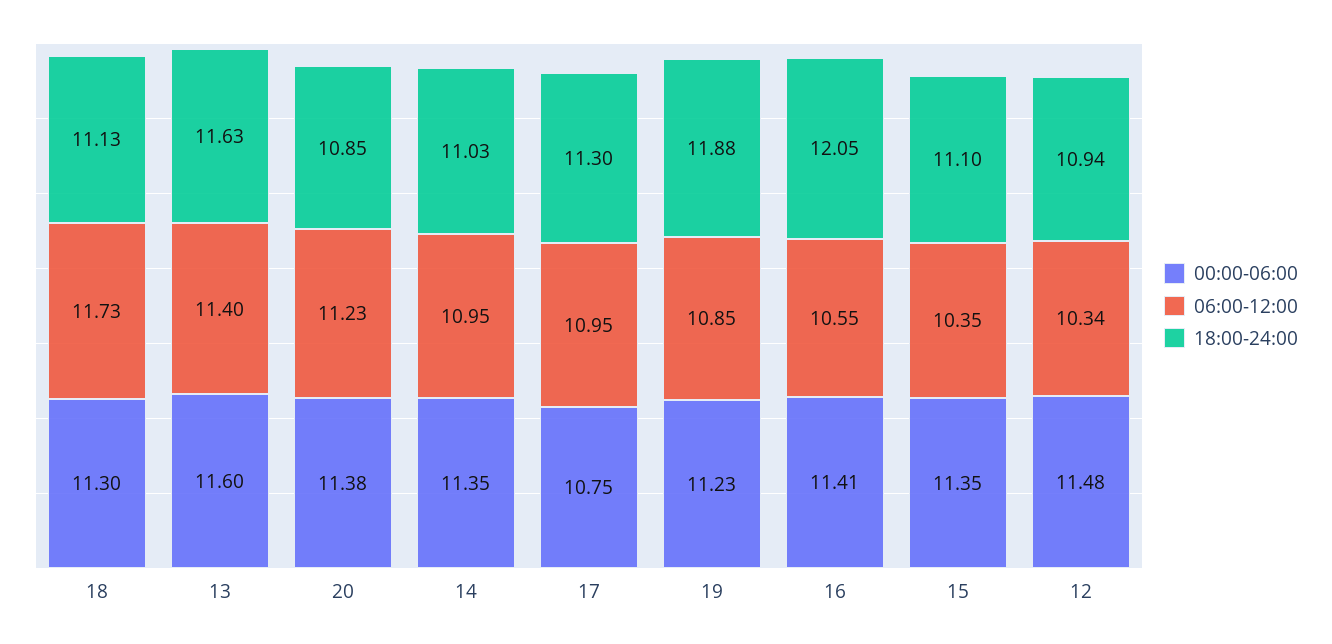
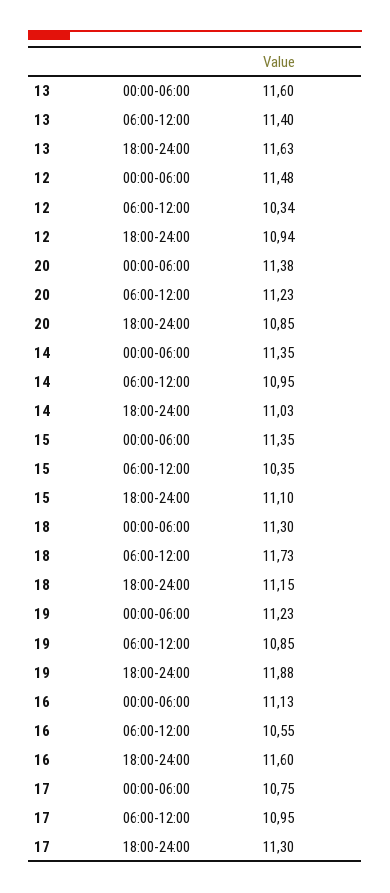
  {
    "00:00-06:00": {
      "18": 11.3,
      "13": 11.6,
      "20": 11.38,
      "14": 11.35,
      "17": 10.75,
      "19": 11.23,
-     "16": 11.41,
+     "16": 11.13,
      "15": 11.35,
      "12": 11.48
    },
    "06:00-12:00": {
      "18": 11.73,
      "13": 11.4,
      "20": 11.23,
      "14": 10.95,
      "17": 10.95,
      "19": 10.85,
      "16": 10.55,
      "15": 10.35,
      "12": 10.34
    },
    "18:00-24:00": {
-     "18": 11.13,
+     "18": 11.15,
      "13": 11.63,
      "20": 10.85,
      "14": 11.03,
      "17": 11.3,
      "19": 11.88,
-     "16": 12.05,
+     "16": 11.6,
      "15": 11.1,
      "12": 10.94
    }
  }

